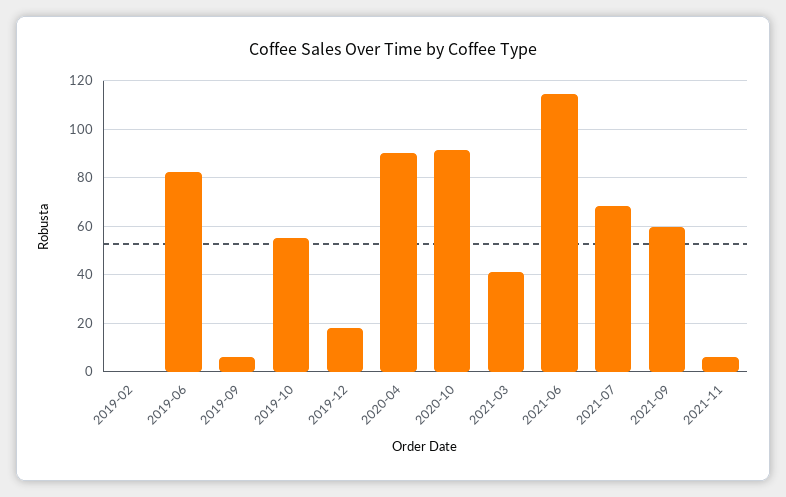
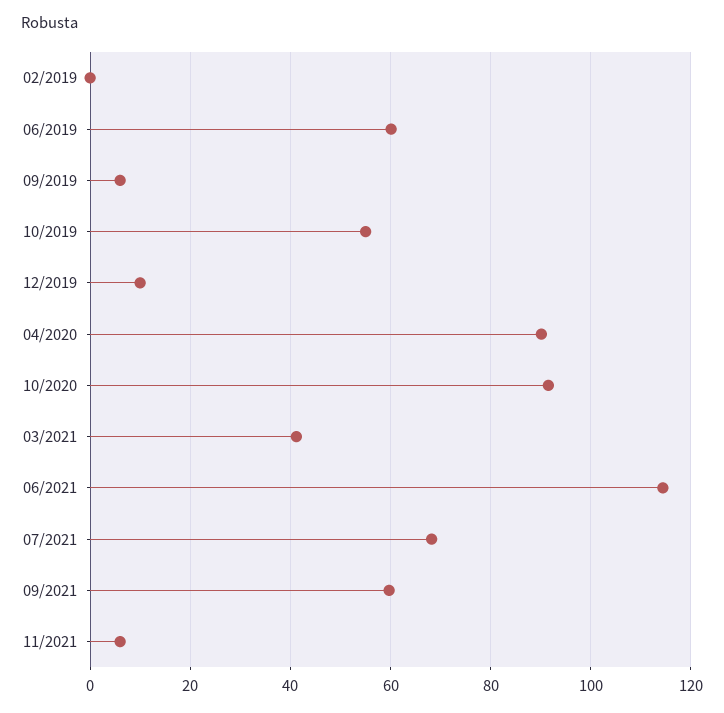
  {
    "2019-02": 0,
-   "2019-06": 82.5,
+   "2019-06": 60,
    "2019-09": 6,
    "2019-10": 56,
-   "2019-12": 17.5,
+   "2019-12": 10,
    "2020-04": 90,
    "2020-10": 92,
    "2021-03": 42,
    "2021-06": 114,
    "2021-07": 68,
    "2021-09": 60,
    "2021-11": 6
  }

